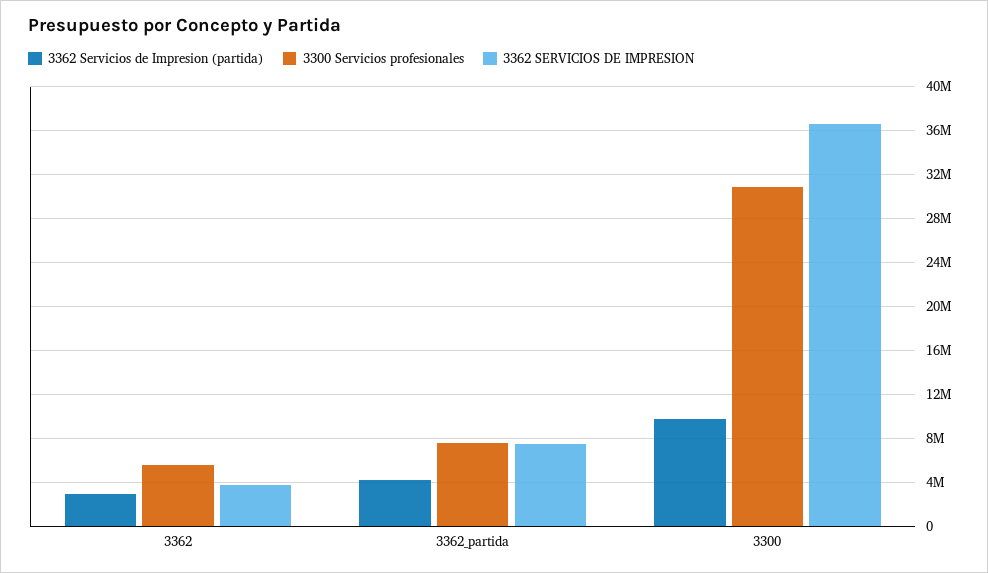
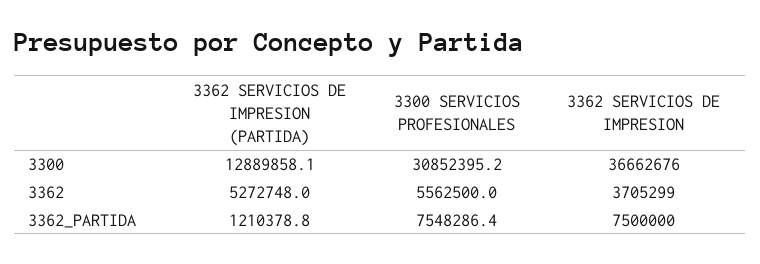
  {
    "3362 Servicios de Impresion (partida)": {
-     "3362": 3000000,
+     "3362": 5272748,
-     "3362_partida": 4000000,
+     "3362_partida": 1210378.8,
-     "3300": 10000000
+     "3300": 12889858.1
    },
    "3300 Servicios profesionales": {
      "3362": 5562500,
      "3362_partida": 7548286.4,
      "3300": 30852395.2
    },
    "3362 SERVICIOS DE IMPRESION": {
      "3362": 3705299,
      "3362_partida": 7500000,
      "3300": 36662676
    }
  }

